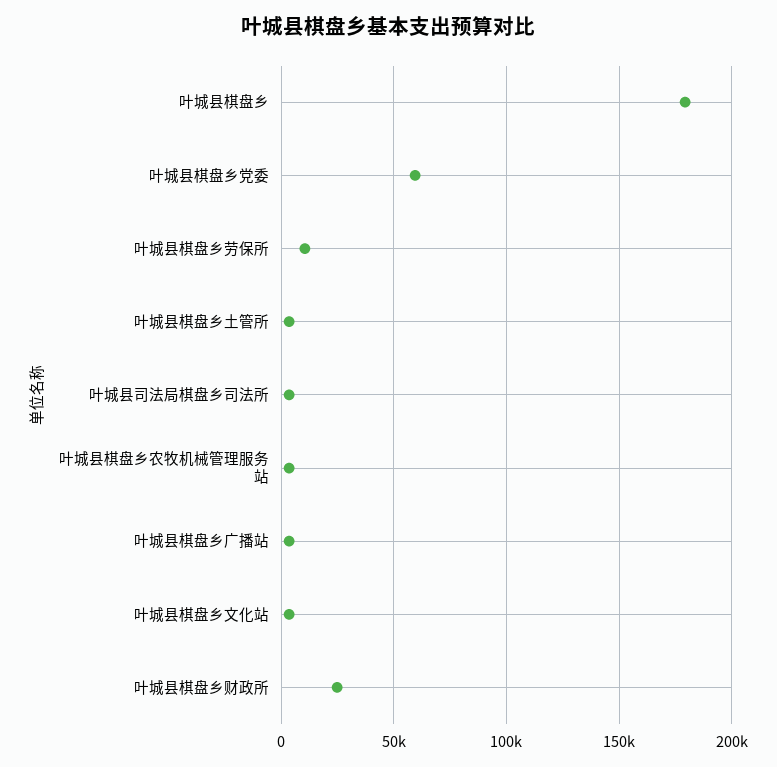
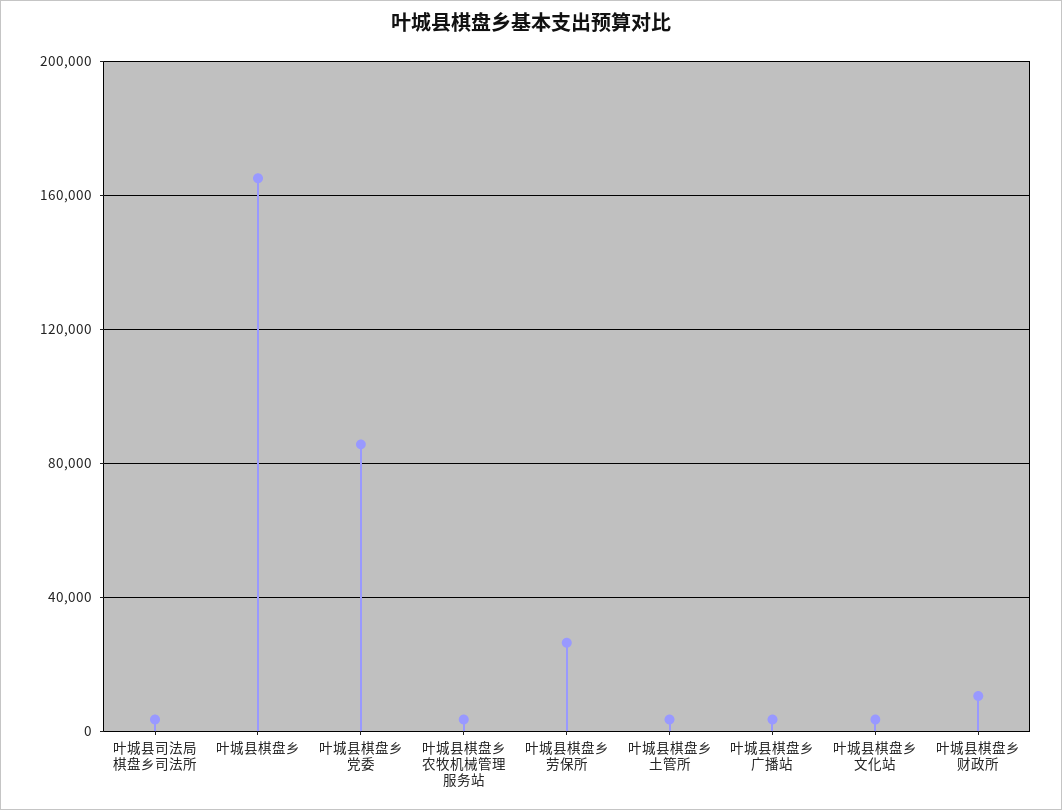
  {
-   "叶城县棋盘乡": 180000,
+   "叶城县棋盘乡": 165000,
-   "叶城县棋盘乡党委": 60000,
+   "叶城县棋盘乡党委": 85000,
-   "叶城县棋盘乡劳保所": 10000,
+   "叶城县棋盘乡劳保所": 25000,
    "叶城县棋盘乡土管所": 5000,
    "叶城县司法局棋盘乡司法所": 5000,
    "叶城县棋盘乡农牧机械管理服务站": 5000,
    "叶城县棋盘乡广播站": 5000,
    "叶城县棋盘乡文化站": 5000,
-   "叶城县棋盘乡财政所": 25000
+   "叶城县棋盘乡财政所": 10000
  }

